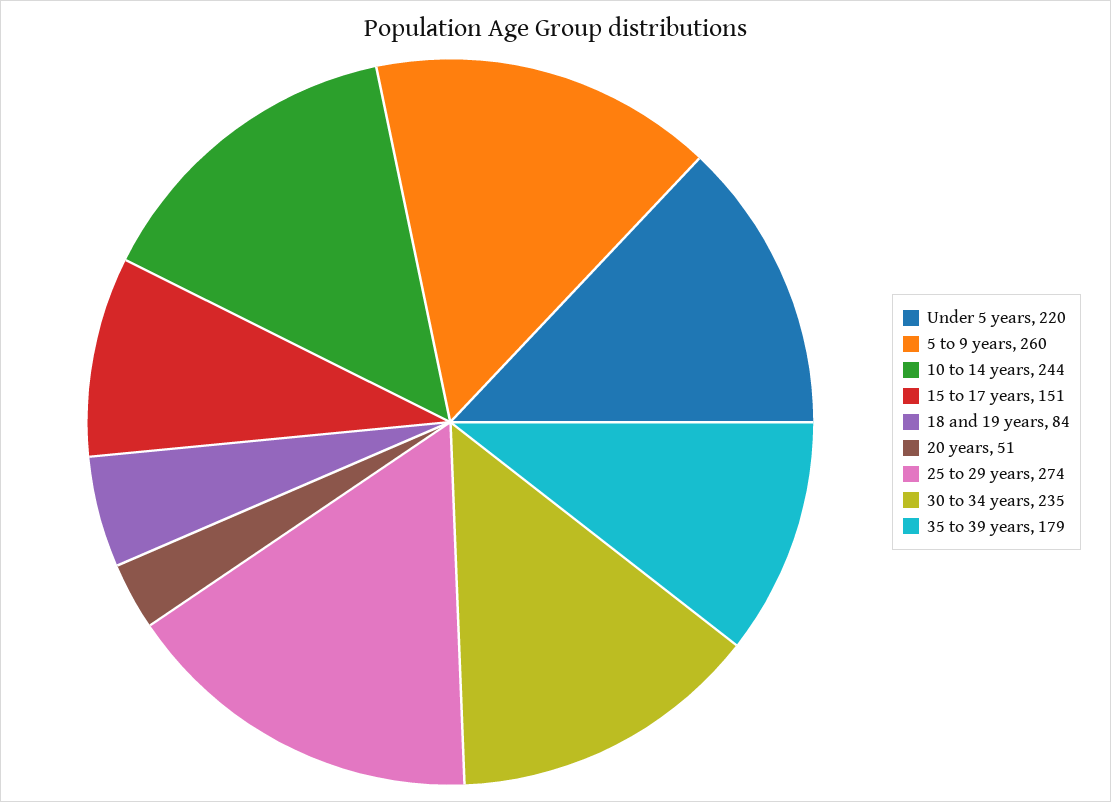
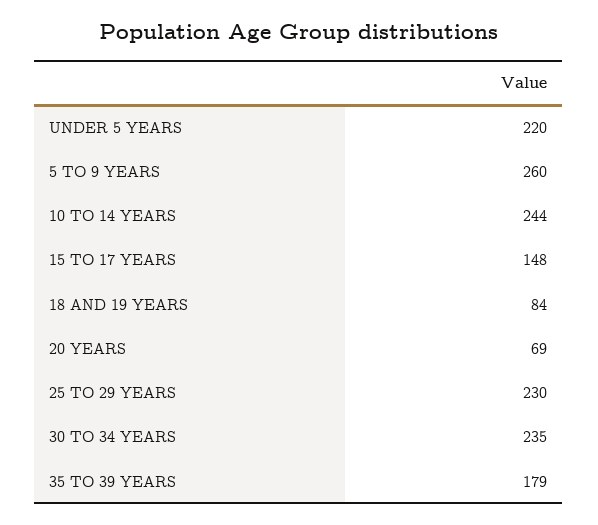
  {
    "Under 5 years": 220,
    "5 to 9 years": 260,
    "10 to 14 years": 244,
-   "15 to 17 years": 151,
+   "15 to 17 years": 148,
    "18 and 19 years": 84,
-   "20 years": 51,
+   "20 years": 69,
-   "25 to 29 years": 274,
+   "25 to 29 years": 230,
    "30 to 34 years": 235,
    "35 to 39 years": 179
  }

